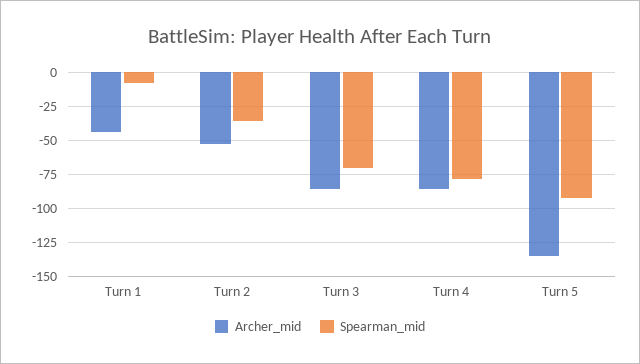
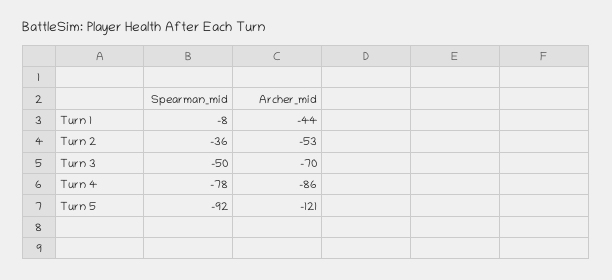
  {
    "Archer_mid": {
      "Turn 1": -44,
      "Turn 2": -53,
-     "Turn 3": -85,
+     "Turn 3": -70,
      "Turn 4": -86,
-     "Turn 5": -135
+     "Turn 5": -121
    },
    "Spearman_mid": {
      "Turn 1": -8,
      "Turn 2": -36,
-     "Turn 3": -70,
+     "Turn 3": -50,
      "Turn 4": -78,
      "Turn 5": -92
    }
  }

